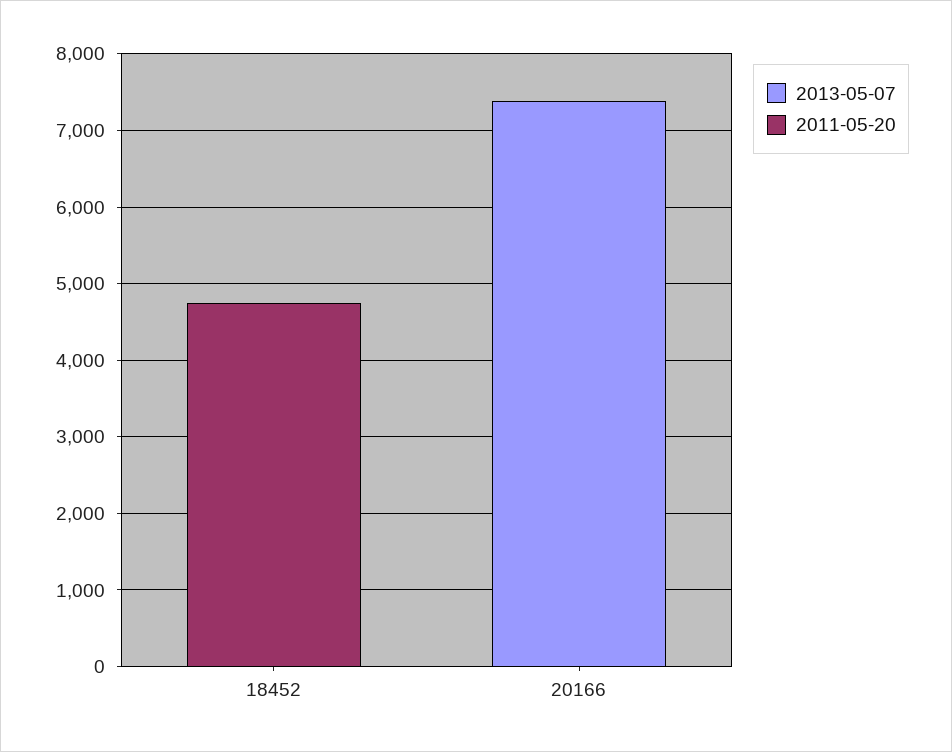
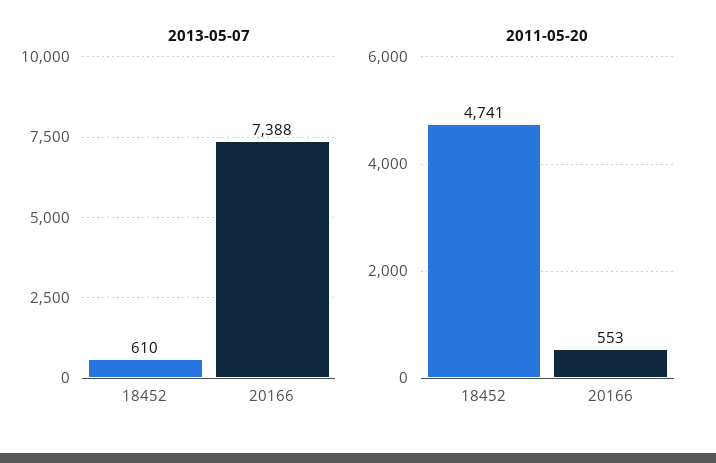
  {
    "2013-05-07": {
-     "18452": 0,
+     "18452": 610,
      "20166": 7388
    },
    "2011-05-20": {
      "18452": 4741,
-     "20166": 0
+     "20166": 553
    }
  }

